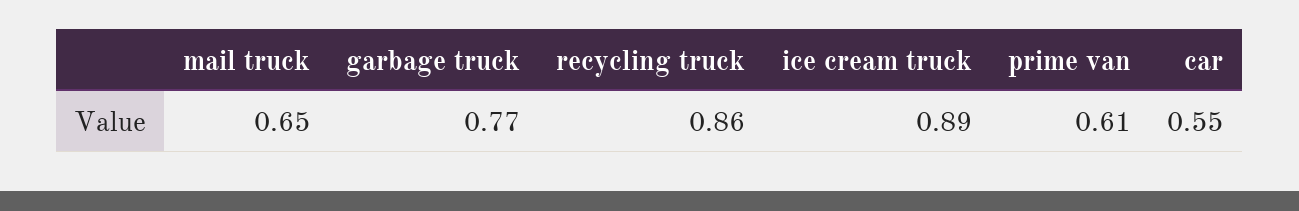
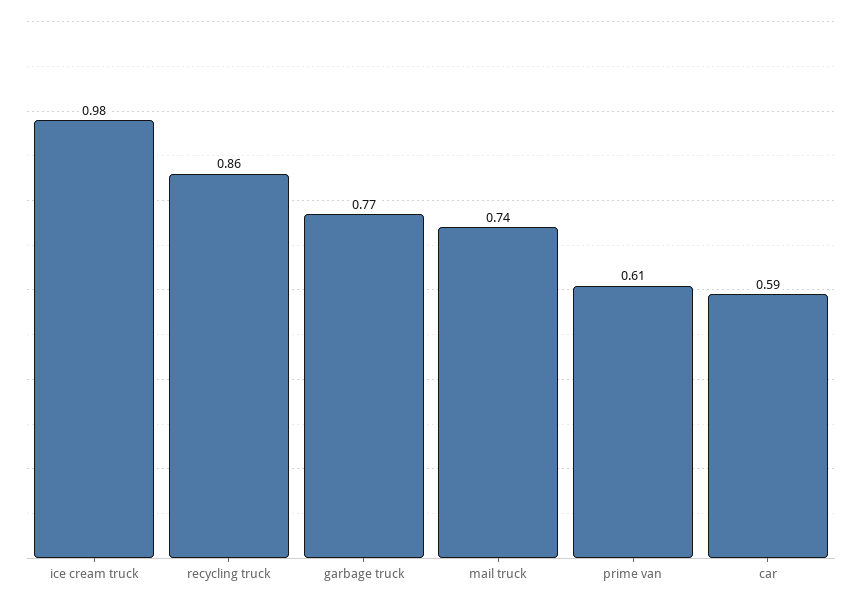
  {
-   "mail truck": 0.65,
+   "mail truck": 0.74,
    "garbage truck": 0.77,
    "recycling truck": 0.86,
-   "ice cream truck": 0.89,
+   "ice cream truck": 0.98,
    "prime van": 0.61,
-   "car": 0.55
+   "car": 0.59
  }

